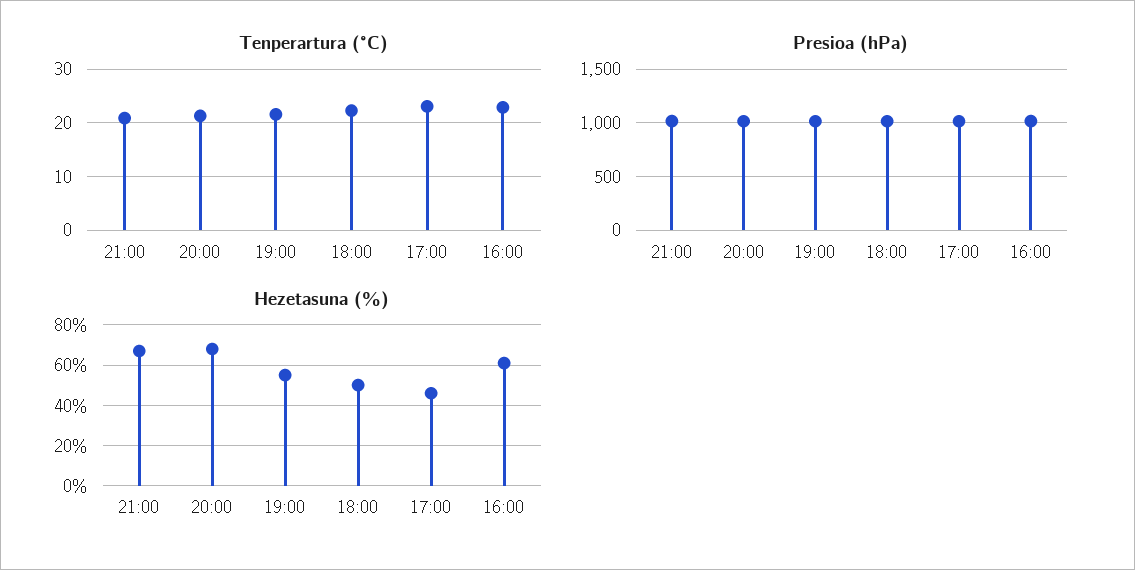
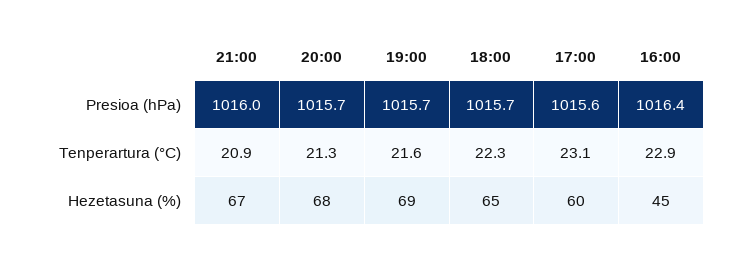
  {
    "Tenperartura (°C)": {
      "21:00": 20.9,
      "20:00": 21.3,
      "19:00": 21.6,
      "18:00": 22.3,
      "17:00": 23.1,
      "16:00": 22.9
    },
    "Presioa (hPa)": {
      "21:00": 1016,
      "20:00": 1015.7,
      "19:00": 1015.7,
      "18:00": 1015.7,
      "17:00": 1015.6,
      "16:00": 1016.4
    },
    "Hezetasuna (%)": {
      "21:00": 67,
      "20:00": 68,
-     "19:00": 55,
+     "19:00": 69,
-     "18:00": 50,
+     "18:00": 65,
-     "17:00": 45,
+     "17:00": 60,
-     "16:00": 60
+     "16:00": 45
    }
  }

